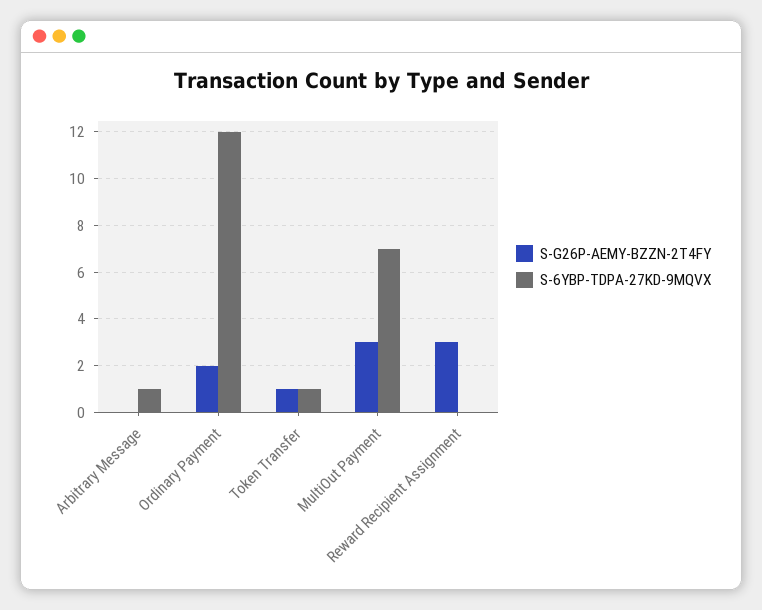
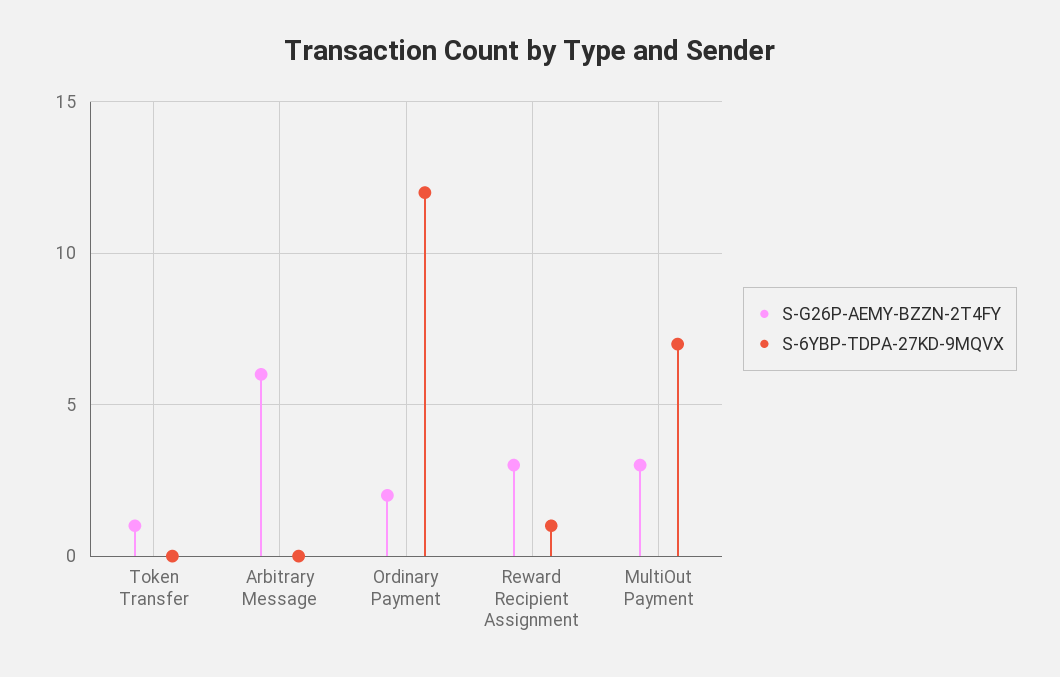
  {
    "S-G26P-AEMY-BZZN-2T4FY": {
-     "Arbitrary Message": 0,
+     "Arbitrary Message": 6,
      "Ordinary Payment": 2,
      "Token Transfer": 1,
      "MultiOut Payment": 3,
      "Reward Recipient Assignment": 3
    },
    "S-6YBP-TDPA-27KD-9MQVX": {
-     "Arbitrary Message": 1,
+     "Arbitrary Message": 0,
      "Ordinary Payment": 12,
-     "Token Transfer": 1,
+     "Token Transfer": 0,
      "MultiOut Payment": 7,
-     "Reward Recipient Assignment": 0
+     "Reward Recipient Assignment": 1
    }
  }

